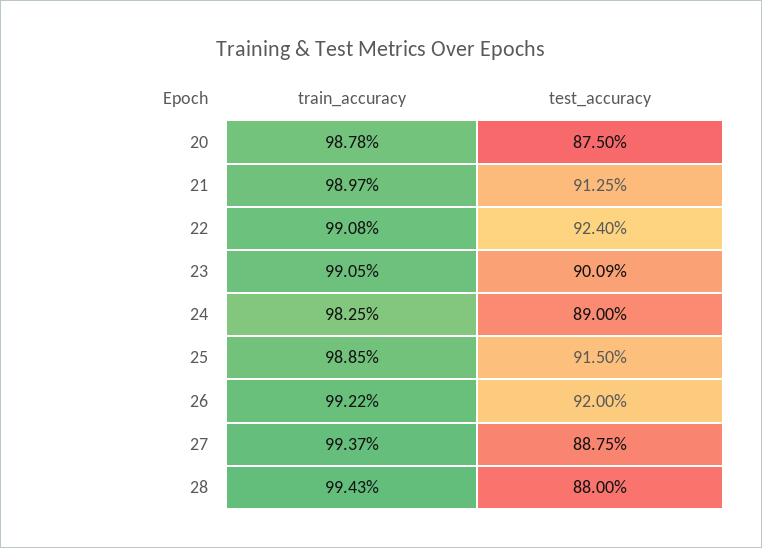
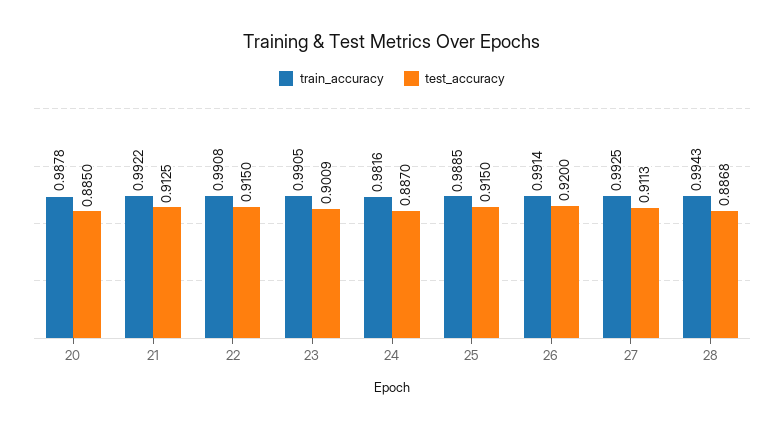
  {
    "train_accuracy": {
      "20": 0.9878,
-     "21": 0.9897,
+     "21": 0.9922,
      "22": 0.9908,
      "23": 0.9905,
-     "24": 0.9825,
+     "24": 0.9816,
      "25": 0.9885,
-     "26": 0.9922,
+     "26": 0.9914,
-     "27": 0.9937,
+     "27": 0.9925,
      "28": 0.9943
    },
    "test_accuracy": {
-     "20": 0.875,
+     "20": 0.885,
      "21": 0.9125,
-     "22": 0.924,
+     "22": 0.915,
      "23": 0.9009,
-     "24": 0.89,
+     "24": 0.887,
      "25": 0.915,
      "26": 0.92,
-     "27": 0.8875,
+     "27": 0.9113,
-     "28": 0.88
+     "28": 0.8868
    }
  }

